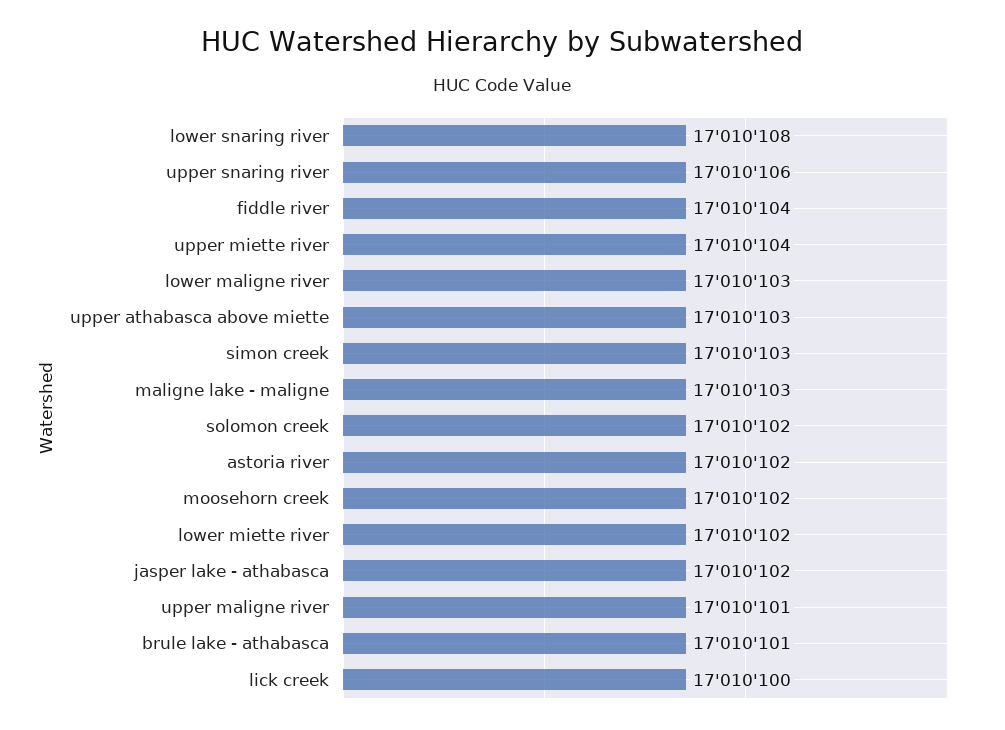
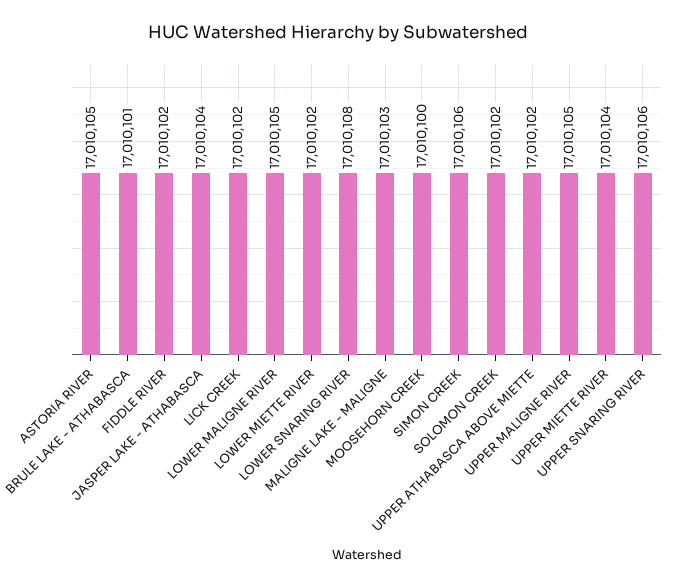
  {
    "lower snaring river": 17010108,
    "upper snaring river": 17010106,
-   "fiddle river": 17010104,
+   "fiddle river": 17010102,
    "upper miette river": 17010104,
-   "lower maligne river": 17010103,
+   "lower maligne river": 17010105,
-   "upper athabasca above miette": 17010103,
+   "upper athabasca above miette": 17010102,
-   "simon creek": 17010103,
+   "simon creek": 17010106,
    "maligne lake - maligne": 17010103,
    "solomon creek": 17010102,
-   "astoria river": 17010102,
+   "astoria river": 17010105,
-   "moosehorn creek": 17010102,
+   "moosehorn creek": 17010100,
    "lower miette river": 17010102,
-   "jasper lake - athabasca": 17010102,
+   "jasper lake - athabasca": 17010104,
-   "upper maligne river": 17010101,
+   "upper maligne river": 17010105,
    "brule lake - athabasca": 17010101,
-   "lick creek": 17010100
+   "lick creek": 17010102
  }

